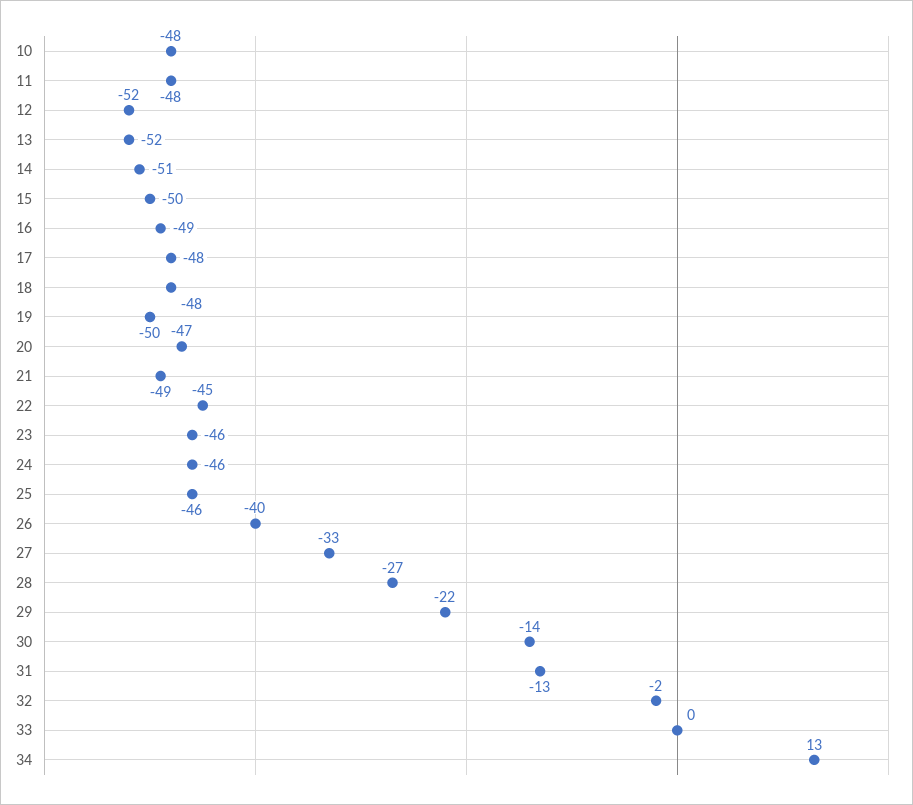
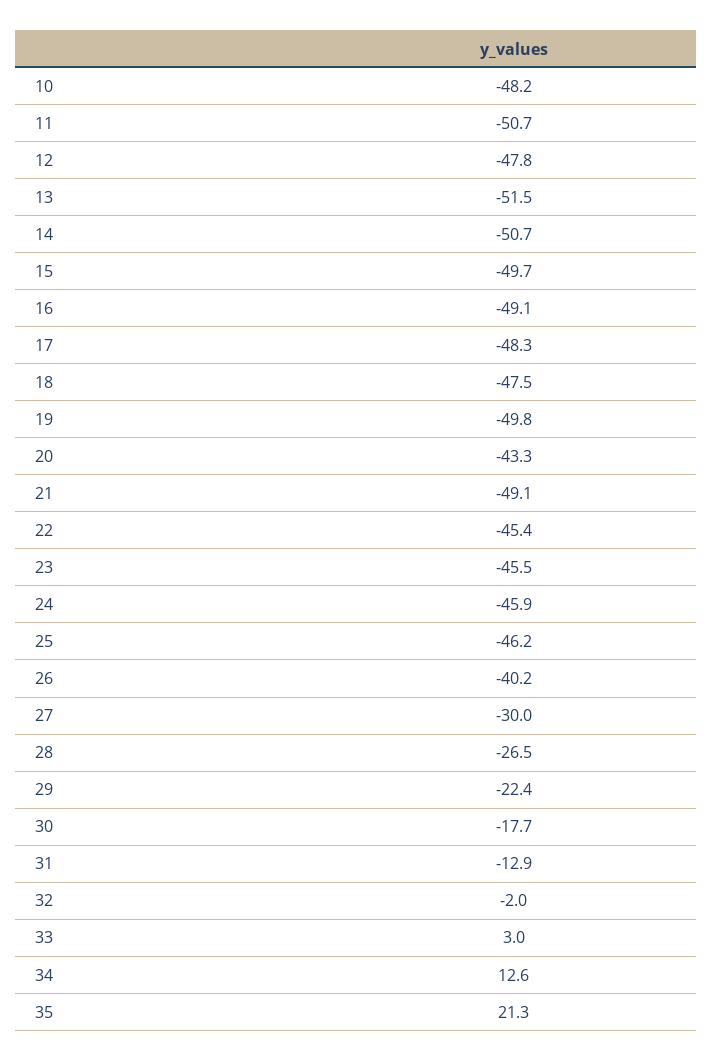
  {
    "10": -48.2,
-   "11": -48,
+   "11": -50.7,
-   "12": -52,
+   "12": -47.8,
    "13": -51.5,
    "14": -50.7,
    "15": -49.7,
    "16": -49.1,
    "17": -48.3,
    "18": -47.5,
    "19": -49.8,
-   "20": -47,
+   "20": -43.3,
    "21": -49.1,
    "22": -45.4,
    "23": -45.5,
    "24": -45.9,
    "25": -46.2,
    "26": -40.2,
-   "27": -33,
+   "27": -30,
    "28": -26.5,
    "29": -22.4,
-   "30": -14,
+   "30": -17.7,
    "31": -12.9,
    "32": -2,
-   "33": 0,
+   "33": 3,
-   "34": 12.6
+   "34": 12.6,
+   "35": 21.3
  }

